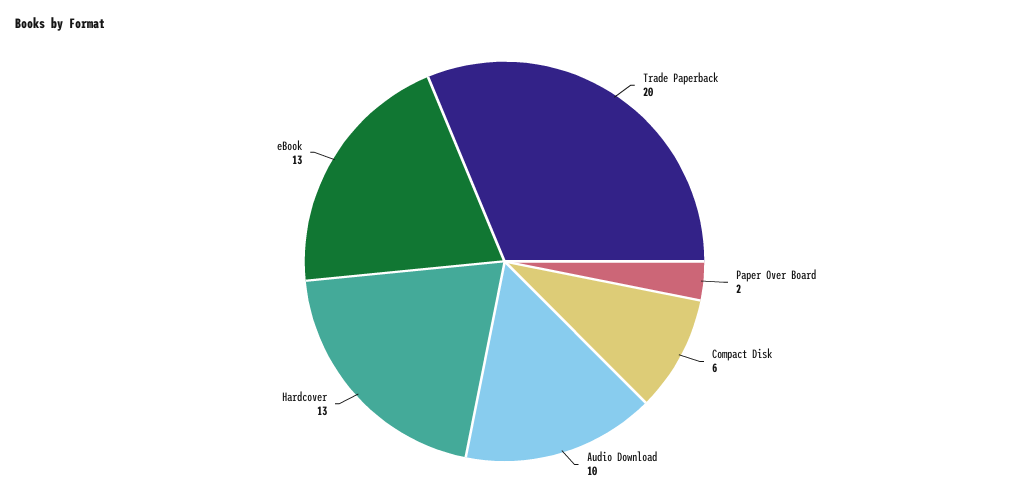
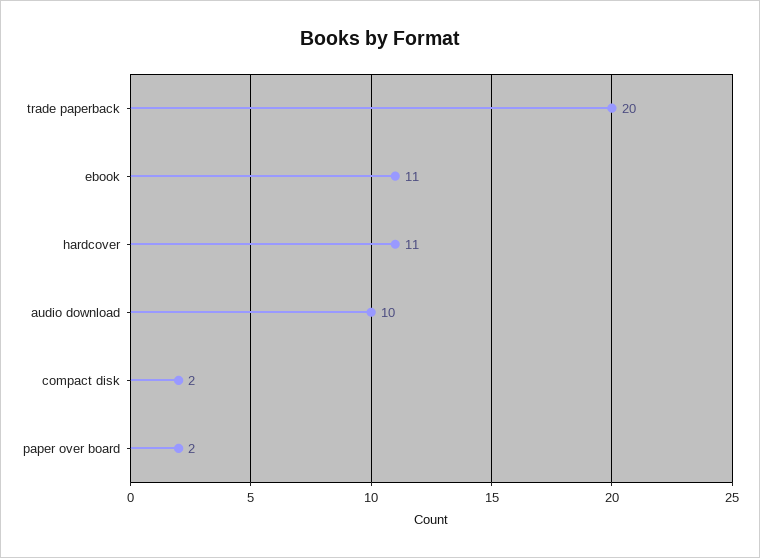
  {
    "Trade Paperback": 20,
    "Paper Over Board": 2,
-   "Compact Disk": 6,
+   "Compact Disk": 2,
    "Audio Download": 10,
-   "Hardcover": 13,
+   "Hardcover": 11,
-   "eBook": 13
+   "eBook": 11
  }

